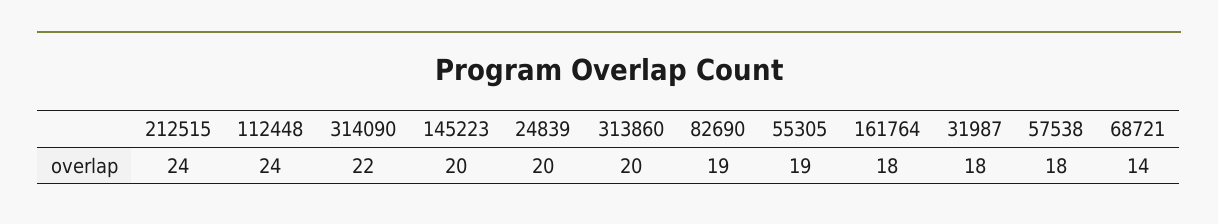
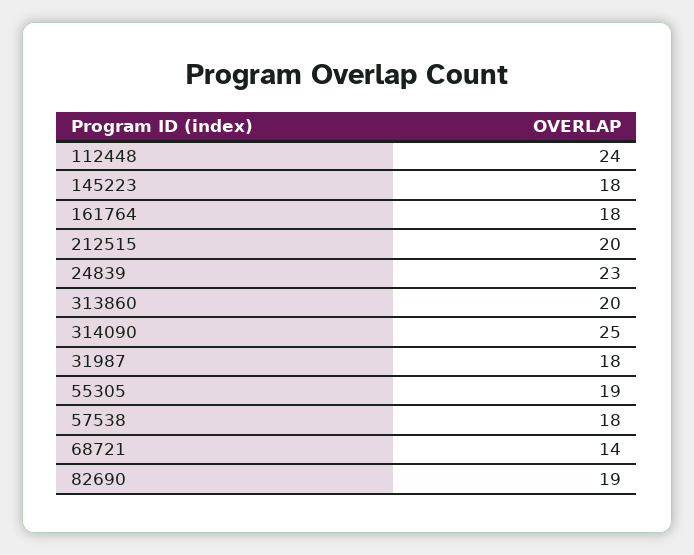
  {
-   "212515": 24,
+   "212515": 20,
    "112448": 24,
-   "314090": 22,
+   "314090": 25,
-   "145223": 20,
+   "145223": 18,
-   "24839": 20,
+   "24839": 23,
    "313860": 20,
    "82690": 19,
    "55305": 19,
    "161764": 18,
    "31987": 18,
    "57538": 18,
    "68721": 14
  }

